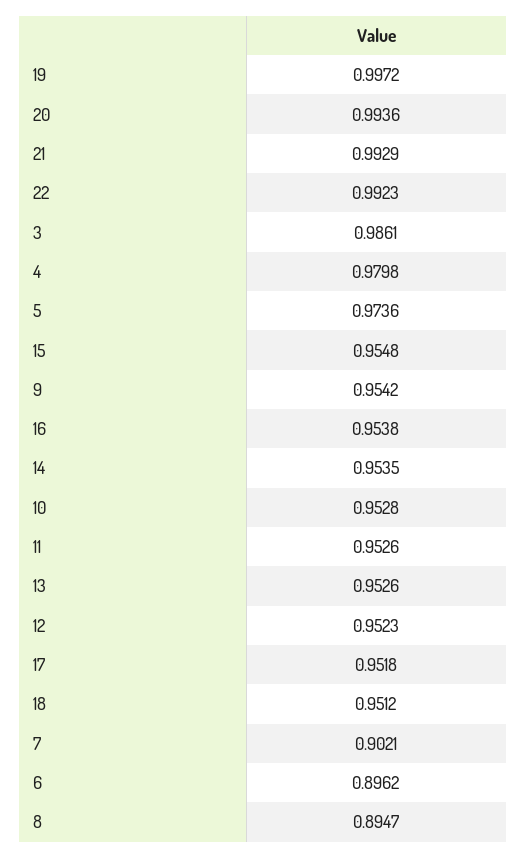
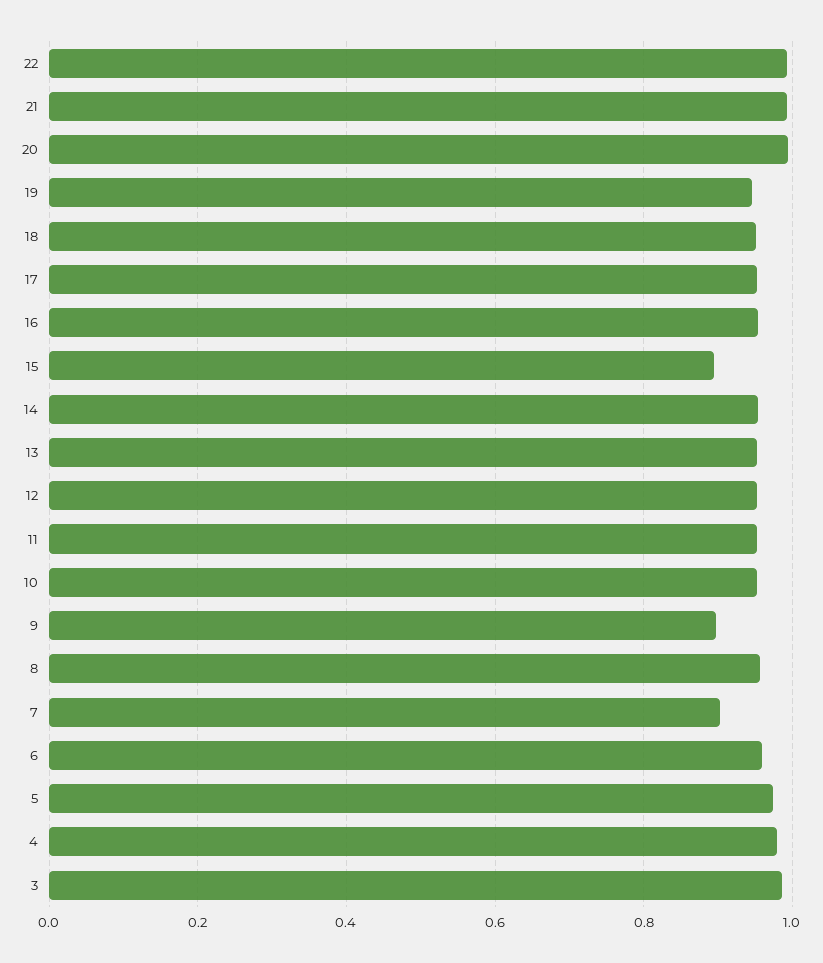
  {
-   "19": 0.9972,
+   "19": 0.94,
    "20": 0.9936,
    "21": 0.9929,
    "22": 0.9923,
    "3": 0.9861,
    "4": 0.9798,
    "5": 0.9736,
-   "15": 0.9548,
+   "15": 0.9,
-   "9": 0.9542,
+   "9": 0.9,
    "16": 0.9538,
    "14": 0.9535,
    "10": 0.9528,
    "11": 0.9526,
    "13": 0.9526,
    "12": 0.9523,
    "17": 0.9518,
    "18": 0.9512,
    "7": 0.9021,
-   "6": 0.8962,
+   "6": 0.96,
-   "8": 0.8947
+   "8": 0.96
  }

